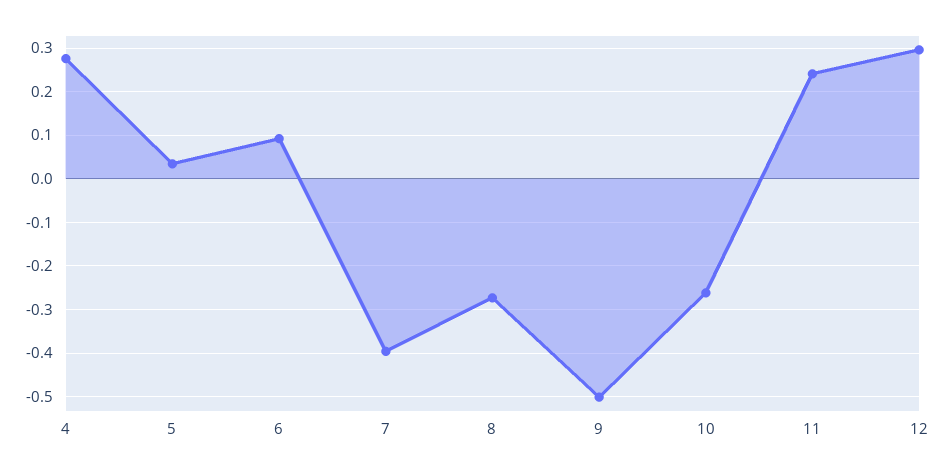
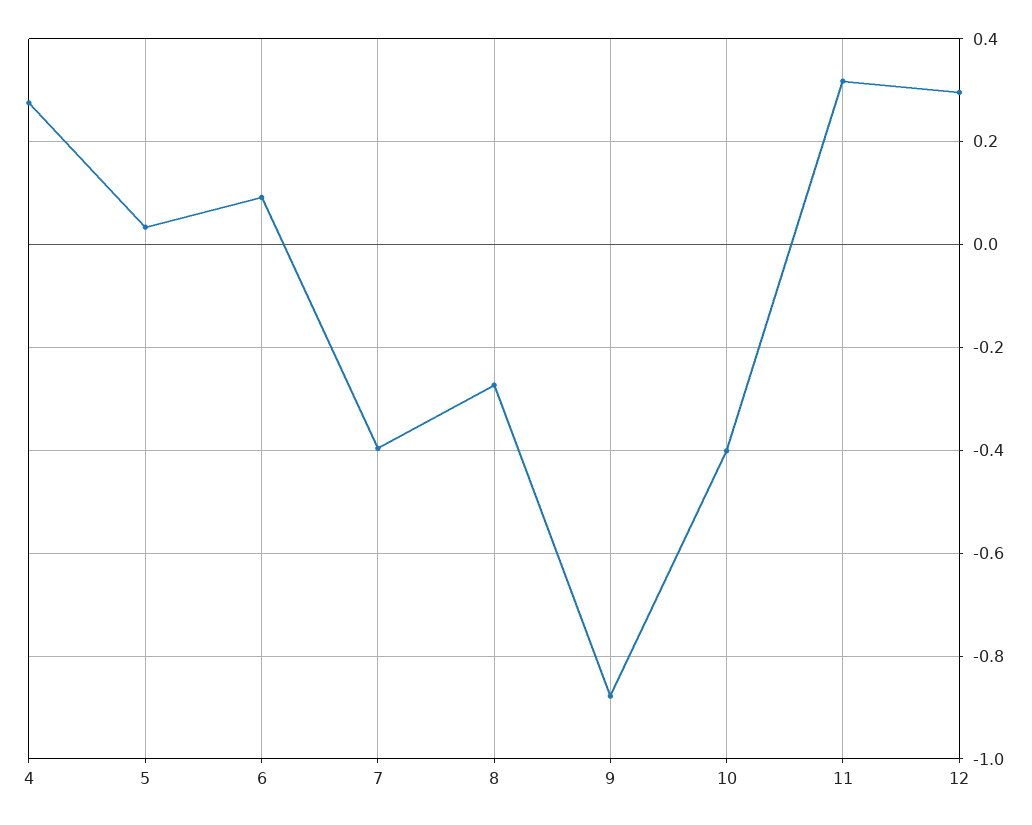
  {
    "4": 0.28,
    "5": 0.04,
    "6": 0.1,
    "7": -0.4,
    "8": -0.28,
-   "9": -0.5,
+   "9": -0.88,
-   "10": -0.26,
+   "10": -0.4,
-   "11": 0.24,
+   "11": 0.32,
    "12": 0.3
  }

